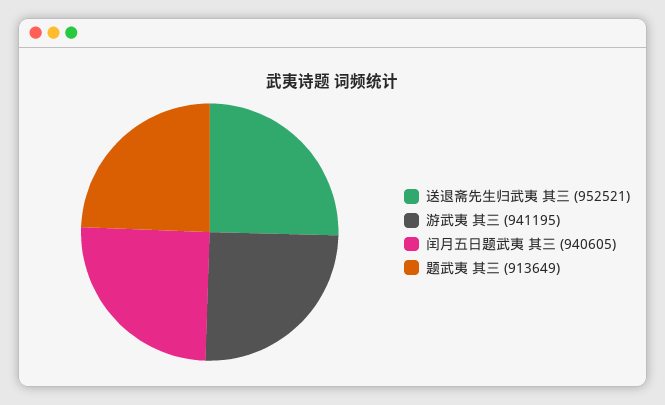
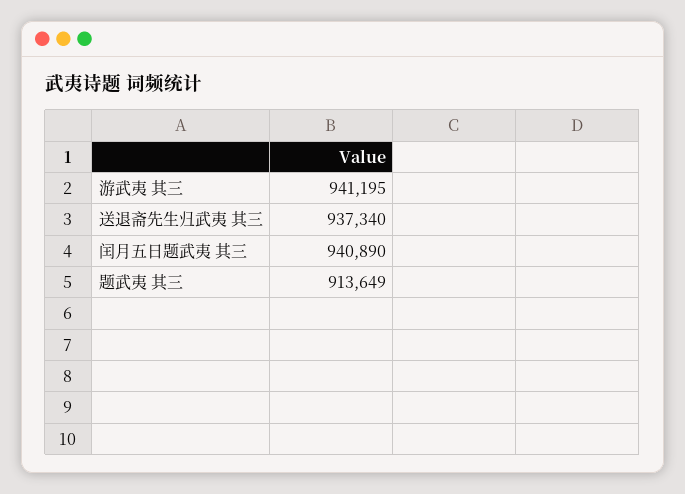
  {
-   "送退斋先生归武夷 其三": 952521,
+   "送退斋先生归武夷 其三": 937340,
    "游武夷 其三": 941195,
-   "闰月五日题武夷 其三": 940605,
+   "闰月五日题武夷 其三": 940890,
    "题武夷 其三": 913649
  }

